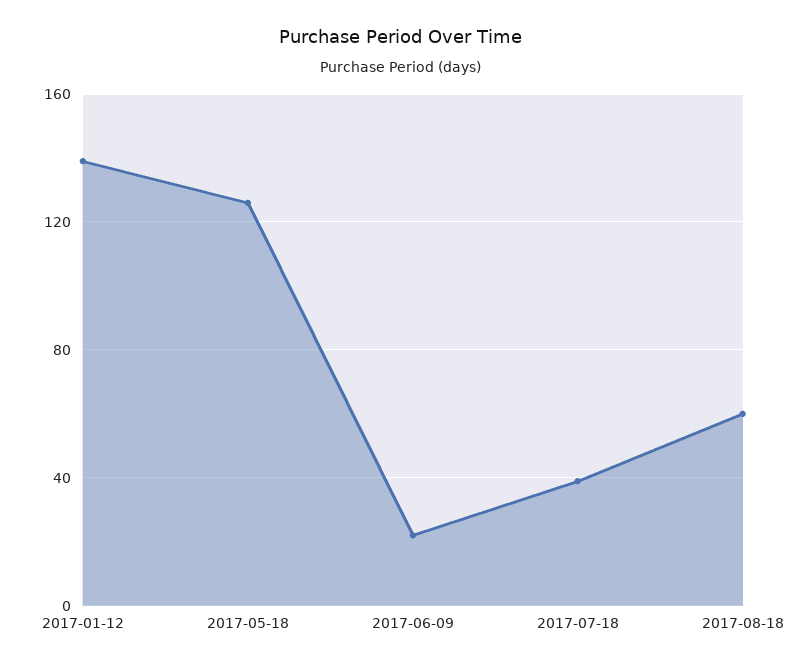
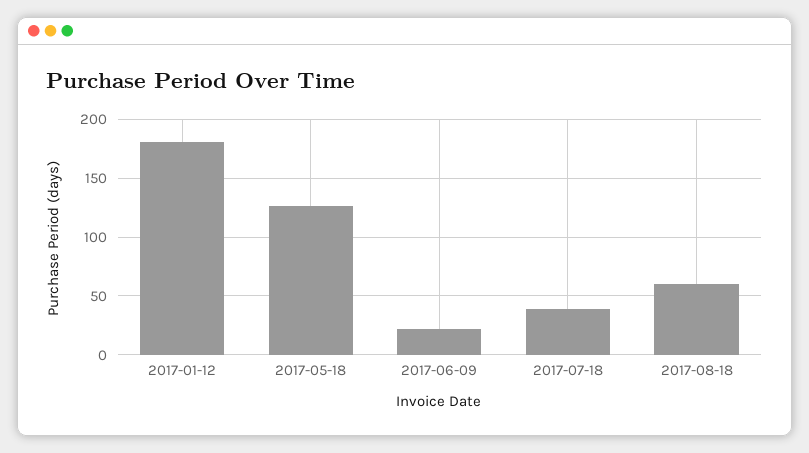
  {
-   "2017-01-12": 140,
+   "2017-01-12": 180,
    "2017-05-18": 125,
    "2017-06-09": 20,
    "2017-07-18": 40,
    "2017-08-18": 60
  }

